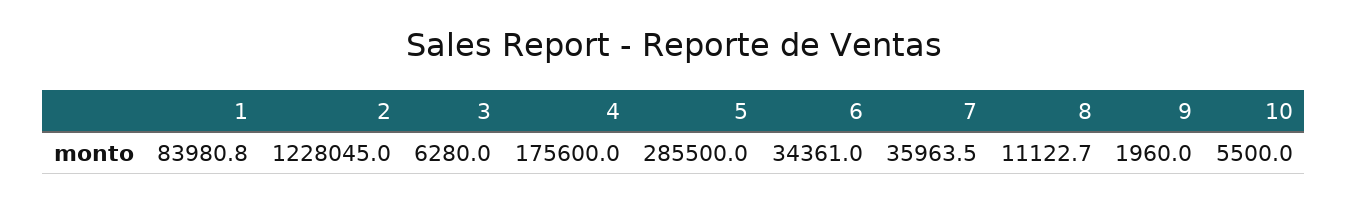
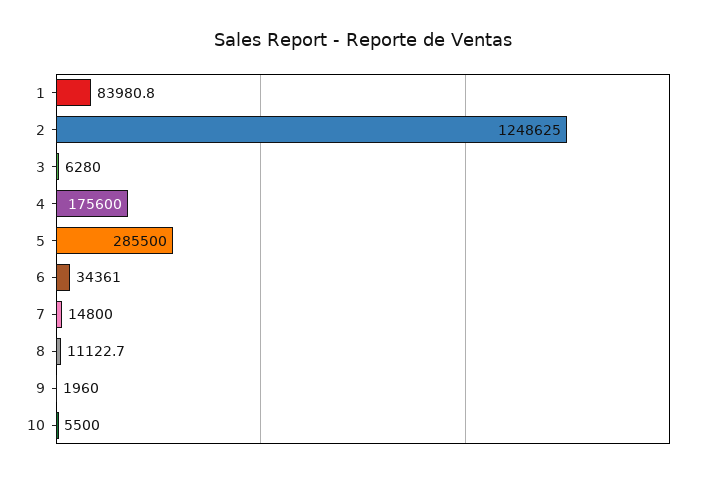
  {
    "1": 83980.8,
-   "2": 1228045,
+   "2": 1248625,
    "3": 6280,
    "4": 175600,
    "5": 285500,
    "6": 34361,
-   "7": 35963.5,
+   "7": 14800,
    "8": 11122.7,
    "9": 1960,
    "10": 5500
  }

